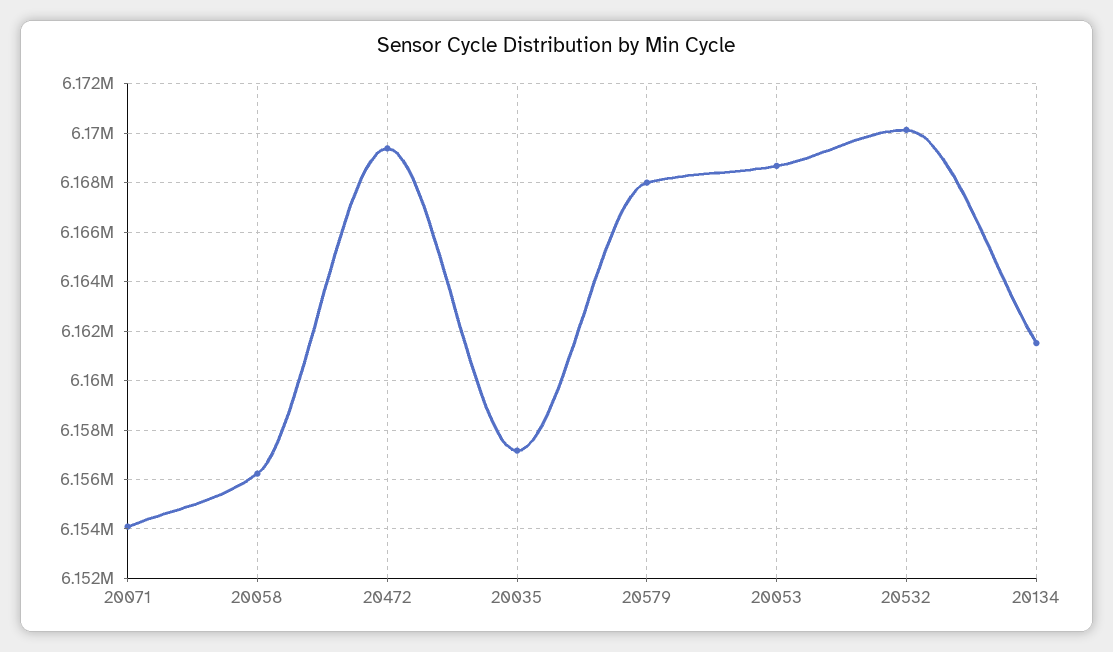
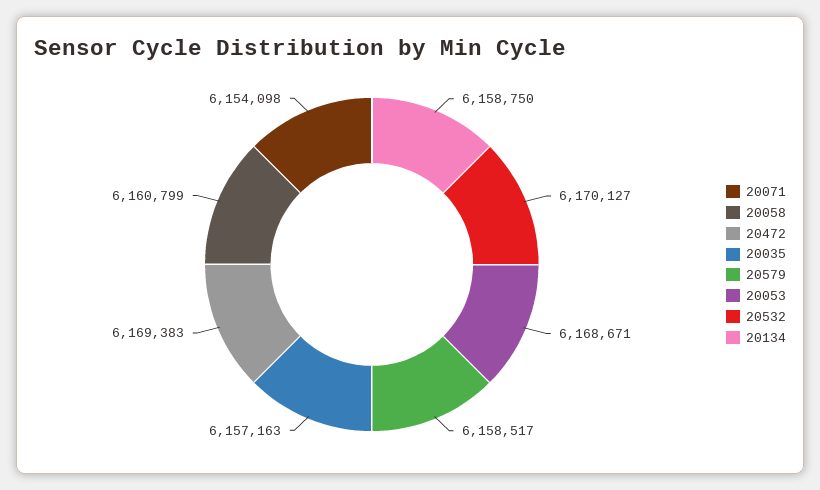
  {
    "20071": 6154098,
-   "20058": 6156250,
+   "20058": 6160799,
    "20472": 6169383,
    "20035": 6157163,
-   "20579": 6168000,
+   "20579": 6158517,
    "20053": 6168671,
    "20532": 6170127,
-   "20134": 6161500
+   "20134": 6158750
  }

